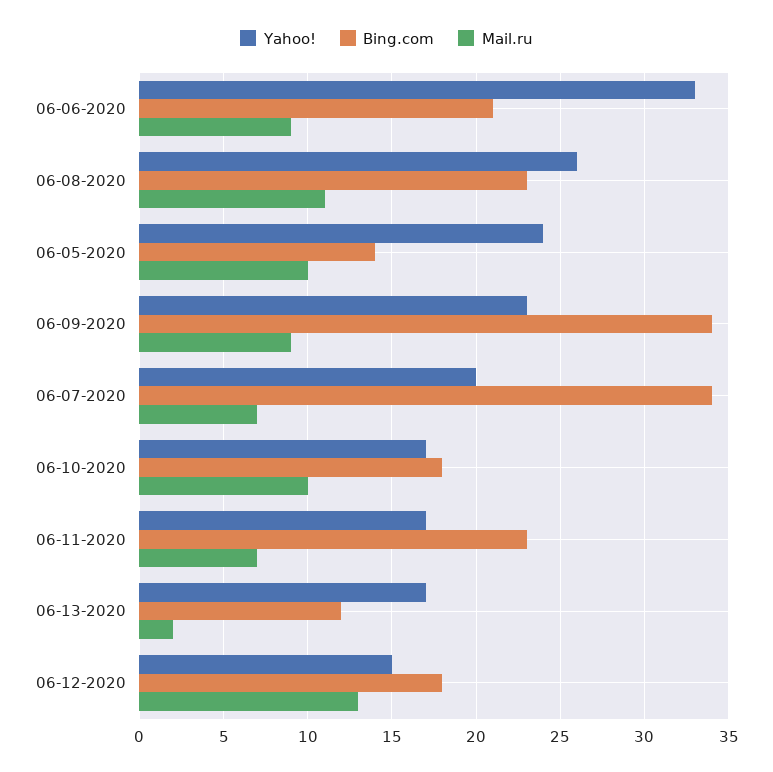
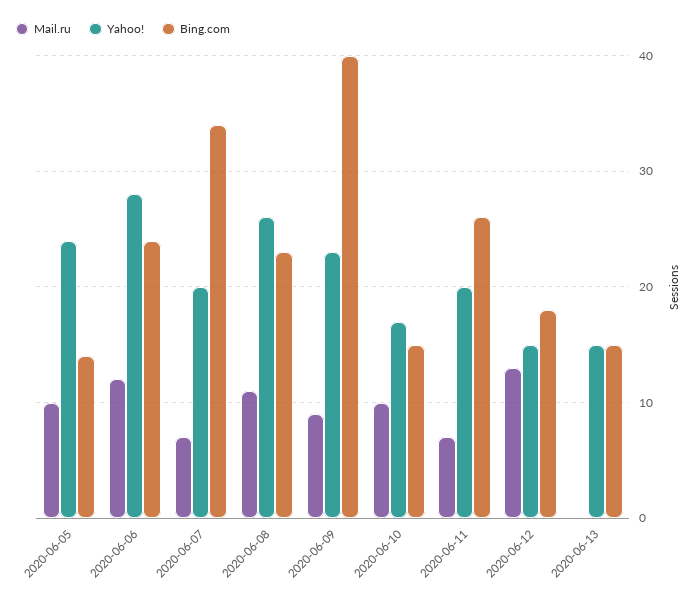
  {
    "Yahoo!": {
-     "06-06-2020": 33,
+     "06-06-2020": 28,
      "06-08-2020": 26,
      "06-05-2020": 24,
      "06-09-2020": 23,
      "06-07-2020": 20,
      "06-10-2020": 17,
-     "06-11-2020": 17,
+     "06-11-2020": 20,
-     "06-13-2020": 17,
+     "06-13-2020": 15,
      "06-12-2020": 15
    },
    "Bing.com": {
-     "06-06-2020": 21,
+     "06-06-2020": 24,
      "06-08-2020": 23,
      "06-05-2020": 14,
-     "06-09-2020": 34,
+     "06-09-2020": 40,
      "06-07-2020": 34,
-     "06-10-2020": 18,
+     "06-10-2020": 15,
-     "06-11-2020": 23,
+     "06-11-2020": 26,
-     "06-13-2020": 12,
+     "06-13-2020": 15,
      "06-12-2020": 18
    },
    "Mail.ru": {
-     "06-06-2020": 9,
+     "06-06-2020": 12,
      "06-08-2020": 11,
      "06-05-2020": 10,
      "06-09-2020": 9,
      "06-07-2020": 7,
      "06-10-2020": 10,
      "06-11-2020": 7,
-     "06-13-2020": 2,
+     "06-13-2020": 0,
      "06-12-2020": 13
    }
  }

